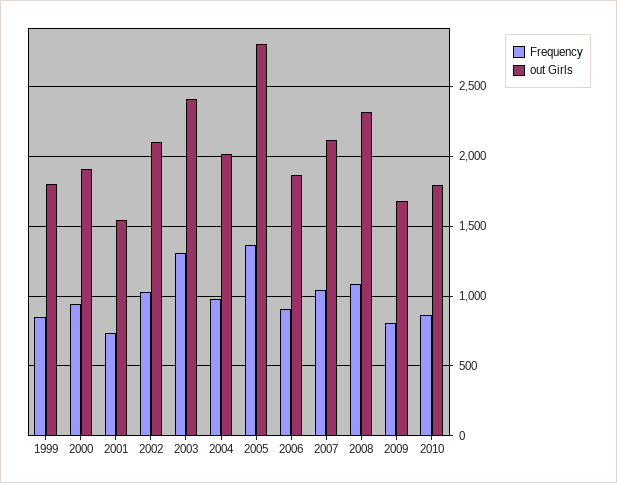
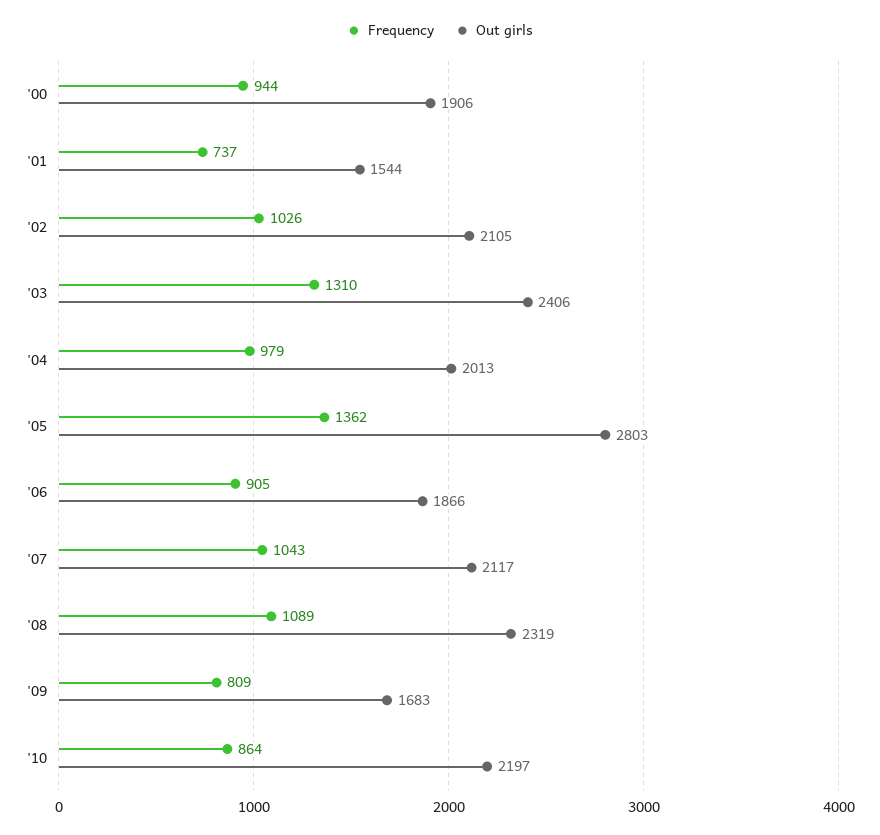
  {
    "Frequency": {
-     "1999": 850,
      "2000": 944,
      "2001": 737,
      "2002": 1026,
      "2003": 1310,
      "2004": 979,
      "2005": 1362,
      "2006": 905,
      "2007": 1043,
      "2008": 1089,
      "2009": 809,
      "2010": 864
    },
    "out Girls": {
-     "1999": 1800,
      "2000": 1906,
      "2001": 1544,
      "2002": 2105,
      "2003": 2406,
      "2004": 2013,
      "2005": 2803,
      "2006": 1866,
      "2007": 2117,
      "2008": 2319,
      "2009": 1683,
-     "2010": 1800
+     "2010": 2197
    }
  }

